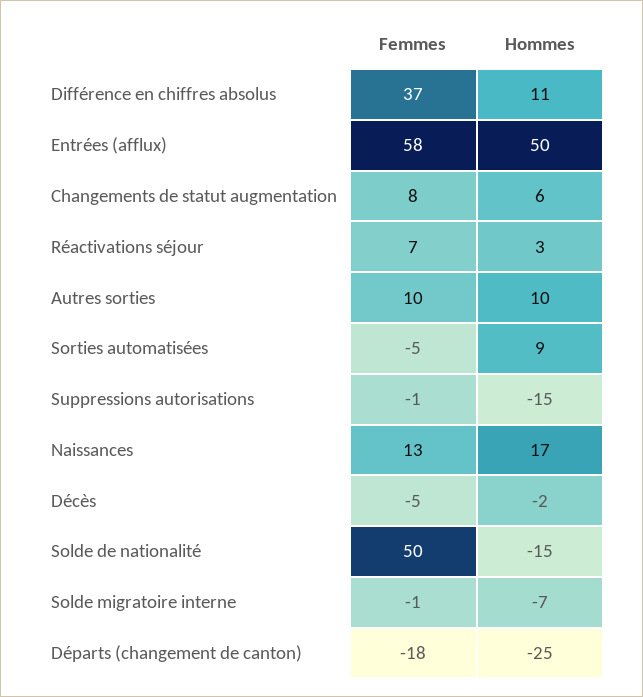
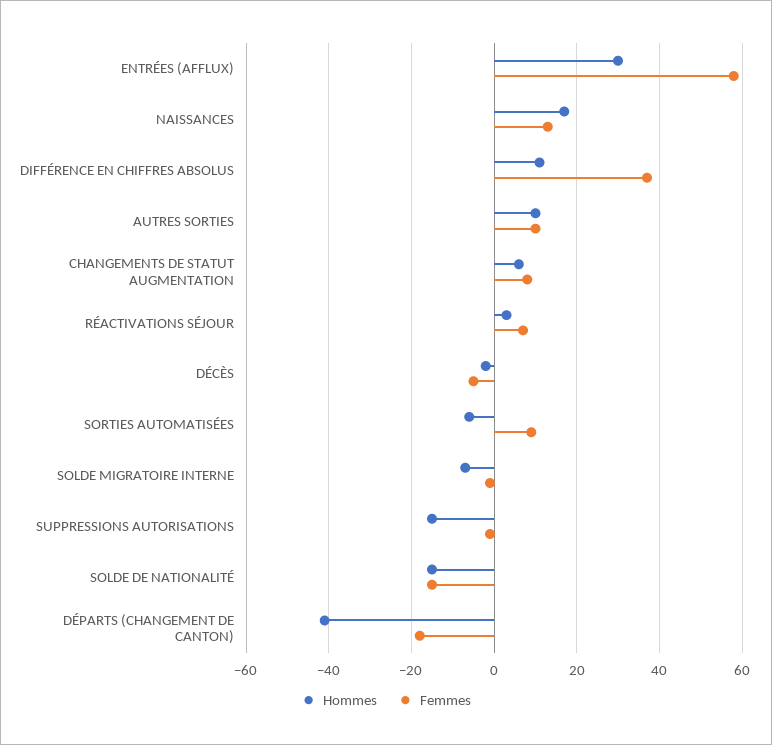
  {
    "Femmes": {
      "Différence en chiffres absolus": 37,
      "Entrées (afflux)": 58,
      "Changements de statut augmentation": 8,
      "Réactivations séjour": 7,
      "Autres sorties": 10,
-     "Sorties automatisées": -5,
+     "Sorties automatisées": 10,
      "Suppressions autorisations": -1,
      "Naissances": 13,
      "Décès": -5,
-     "Solde de nationalité": 50,
+     "Solde de nationalité": -15,
      "Solde migratoire interne": -1,
      "Départs (changement de canton)": -18
    },
    "Hommes": {
      "Différence en chiffres absolus": 11,
-     "Entrées (afflux)": 50,
+     "Entrées (afflux)": 30,
      "Changements de statut augmentation": 6,
      "Réactivations séjour": 3,
      "Autres sorties": 10,
-     "Sorties automatisées": 9,
+     "Sorties automatisées": -5,
      "Suppressions autorisations": -15,
      "Naissances": 17,
      "Décès": -2,
      "Solde de nationalité": -15,
      "Solde migratoire interne": -7,
-     "Départs (changement de canton)": -25
+     "Départs (changement de canton)": -40
    }
  }

